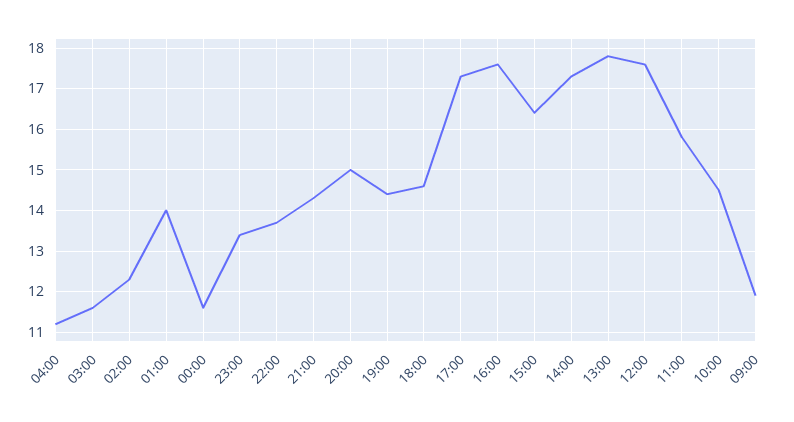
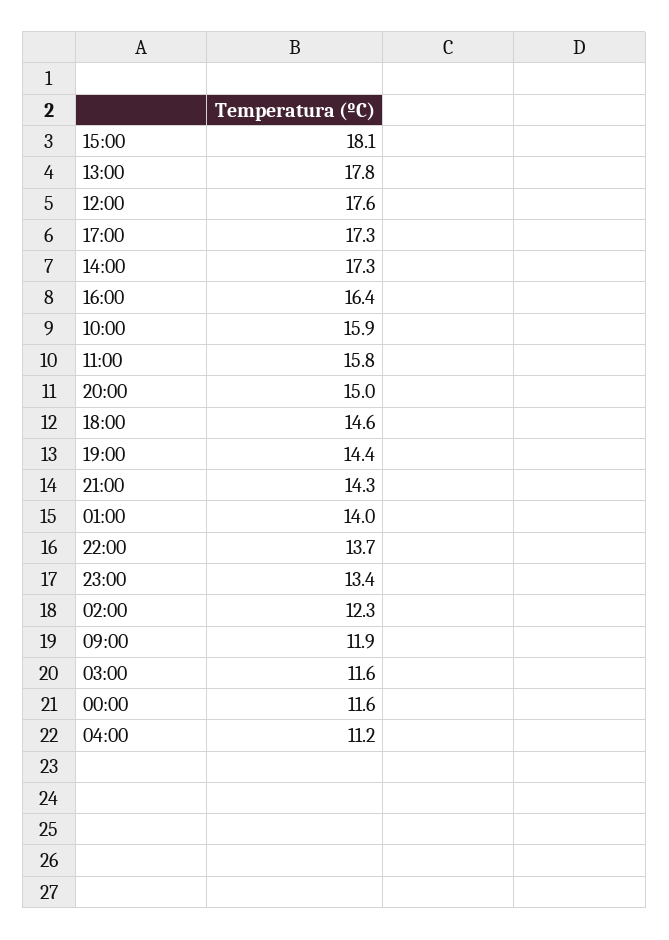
  {
    "04:00": 11.2,
    "03:00": 11.6,
    "02:00": 12.3,
    "01:00": 14,
    "00:00": 11.6,
    "23:00": 13.4,
    "22:00": 13.7,
    "21:00": 14.3,
    "20:00": 15,
    "19:00": 14.4,
    "18:00": 14.6,
    "17:00": 17.3,
-   "16:00": 17.5,
+   "16:00": 16.4,
-   "15:00": 16.5,
+   "15:00": 18.1,
    "14:00": 17.3,
    "13:00": 17.8,
    "12:00": 17.6,
    "11:00": 15.8,
-   "10:00": 14.5,
+   "10:00": 15.9,
    "09:00": 11.9
  }

